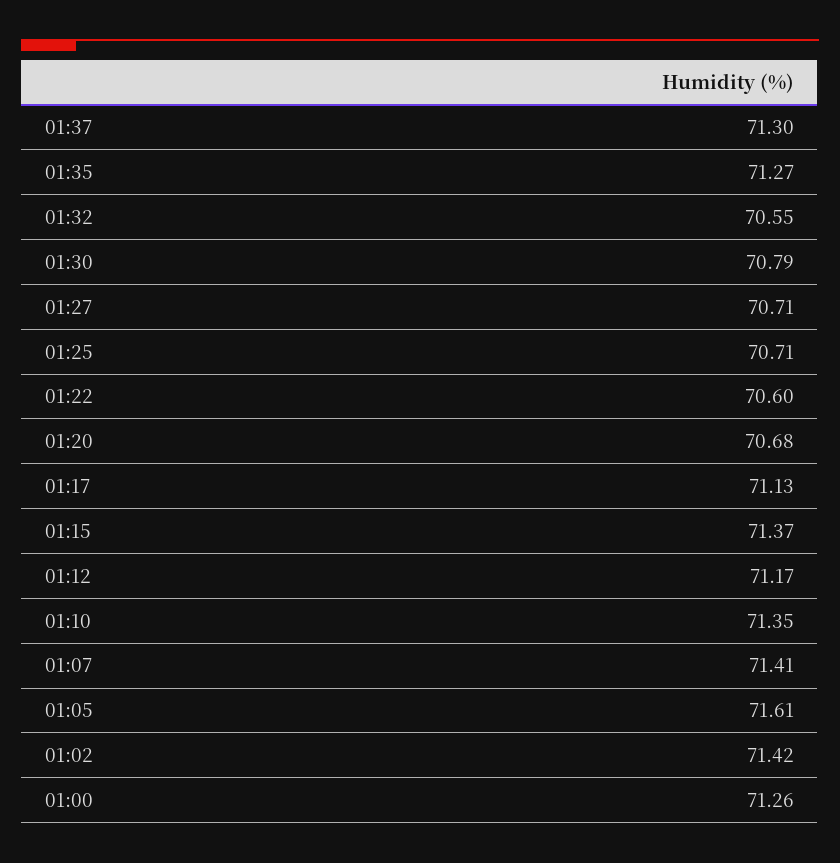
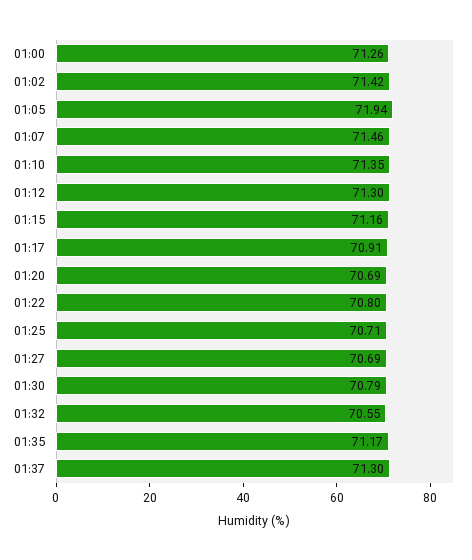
  {
    "01:37": 71.3,
-   "01:35": 71.27,
+   "01:35": 71.17,
    "01:32": 70.55,
    "01:30": 70.79,
-   "01:27": 70.71,
+   "01:27": 70.69,
    "01:25": 70.71,
-   "01:22": 70.6,
+   "01:22": 70.8,
-   "01:20": 70.68,
+   "01:20": 70.69,
-   "01:17": 71.13,
+   "01:17": 70.91,
-   "01:15": 71.37,
+   "01:15": 71.16,
-   "01:12": 71.17,
+   "01:12": 71.3,
    "01:10": 71.35,
-   "01:07": 71.41,
+   "01:07": 71.46,
-   "01:05": 71.61,
+   "01:05": 71.94,
    "01:02": 71.42,
    "01:00": 71.26
  }

